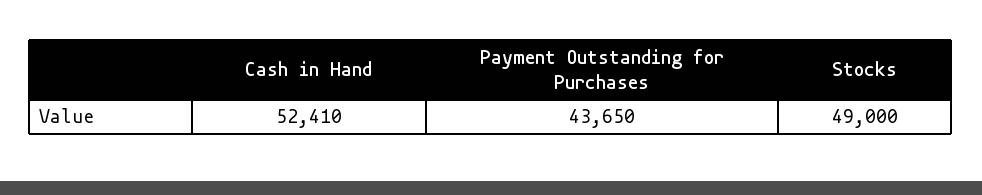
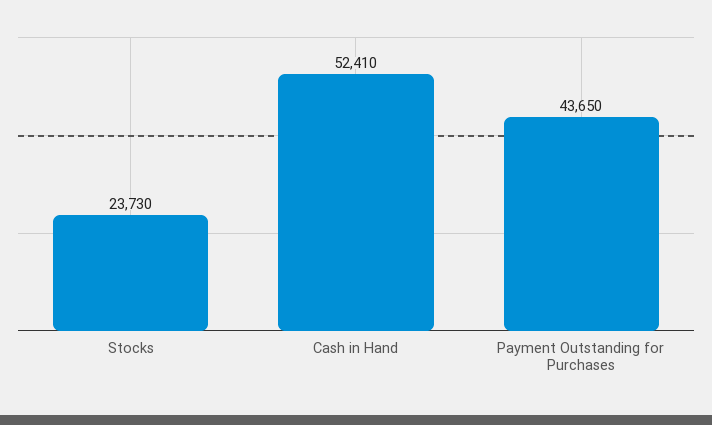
  {
    "Cash in Hand": 52410,
    "Payment Outstanding for Purchases": 43650,
-   "Stocks": 49000
+   "Stocks": 23730
  }

